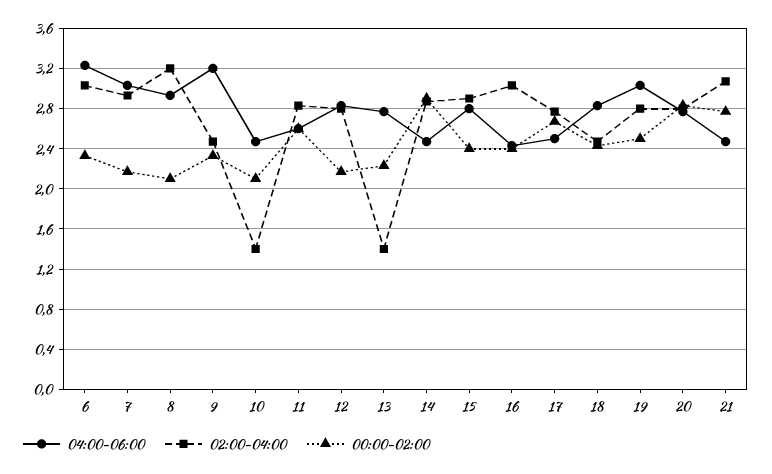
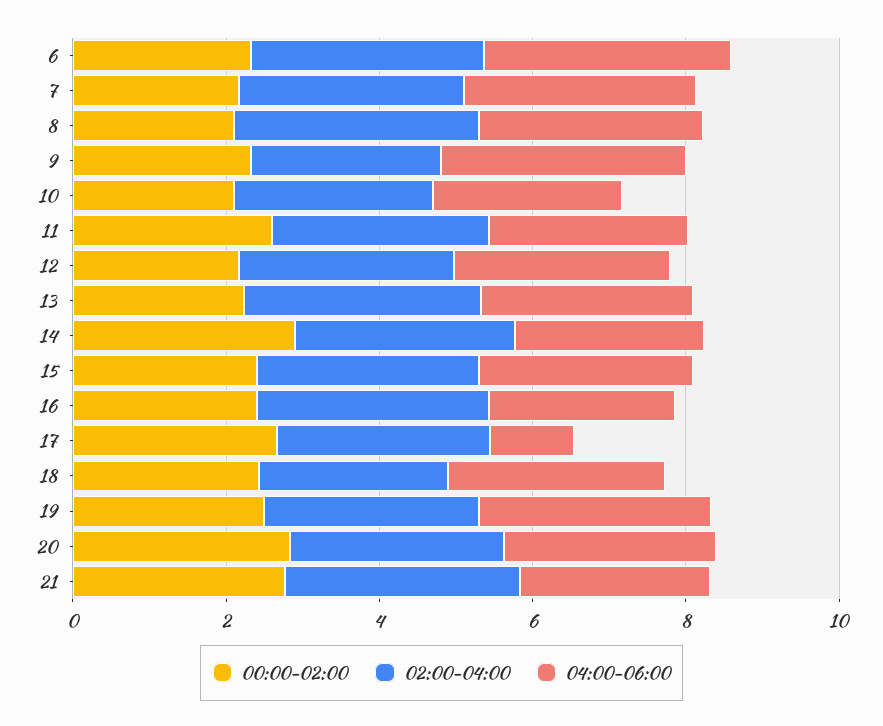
  {
    "04:00-06:00": {
      "6": 3.2,
      "7": 3,
      "8": 2.9,
      "9": 3.2,
      "10": 2.5,
      "11": 2.6,
      "12": 2.8,
      "13": 2.8,
      "14": 2.5,
      "15": 2.8,
      "16": 2.4,
-     "17": 2.5,
+     "17": 1,
      "18": 2.8,
      "19": 3,
      "20": 2.8,
      "21": 2.5
    },
    "02:00-04:00": {
      "6": 3,
      "7": 2.9,
      "8": 3.2,
      "9": 2.5,
-     "10": 1.4,
+     "10": 2.5,
      "11": 2.8,
      "12": 2.8,
-     "13": 1.4,
+     "13": 3,
      "14": 2.9,
      "15": 2.9,
      "16": 3,
      "17": 2.8,
      "18": 2.5,
      "19": 2.8,
      "20": 2.8,
      "21": 3.1
    },
    "00:00-02:00": {
      "6": 2.3,
      "7": 2.2,
      "8": 2.1,
      "9": 2.3,
      "10": 2.1,
      "11": 2.6,
      "12": 2.2,
      "13": 2.2,
      "14": 2.9,
      "15": 2.4,
      "16": 2.4,
      "17": 2.7,
      "18": 2.4,
      "19": 2.5,
      "20": 2.8,
      "21": 2.8
    }
  }

